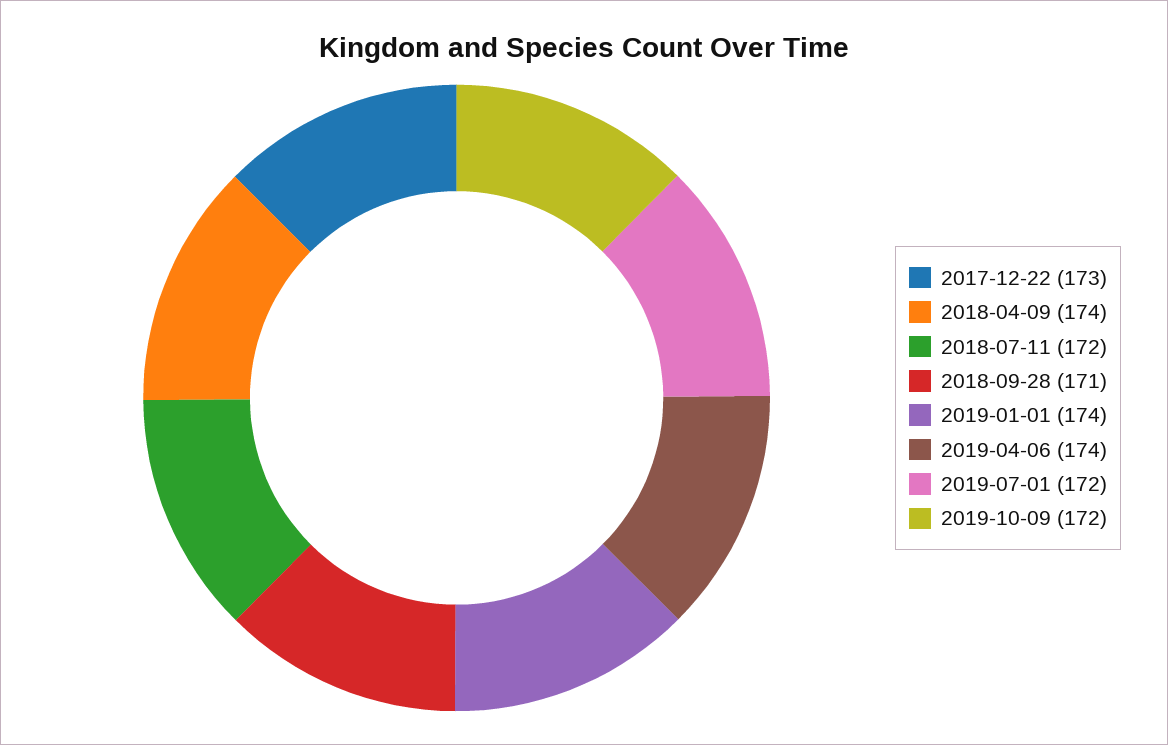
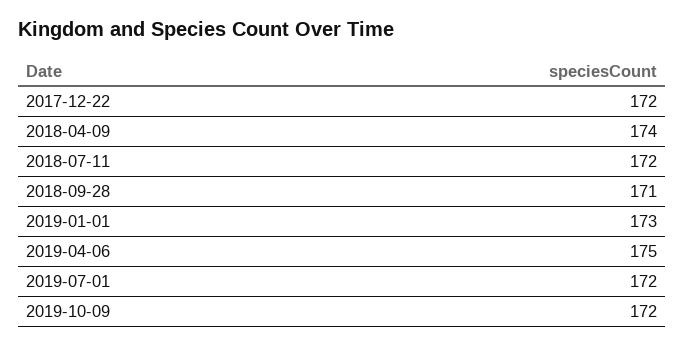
  {
-   "2017-12-22": 173,
+   "2017-12-22": 172,
    "2018-04-09": 174,
    "2018-07-11": 172,
    "2018-09-28": 171,
-   "2019-01-01": 174,
+   "2019-01-01": 173,
-   "2019-04-06": 174,
+   "2019-04-06": 175,
    "2019-07-01": 172,
    "2019-10-09": 172
  }

